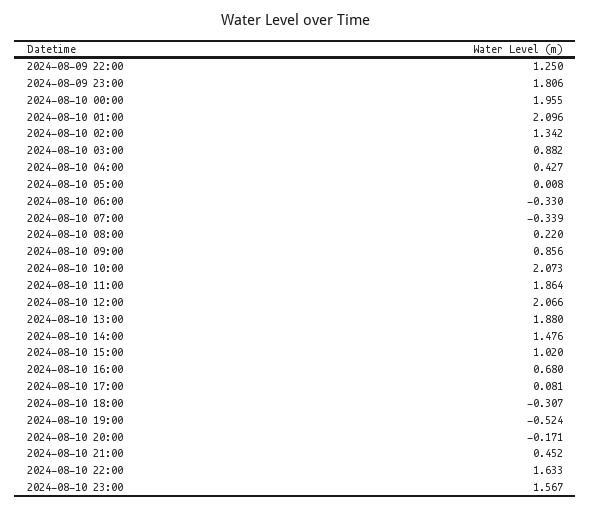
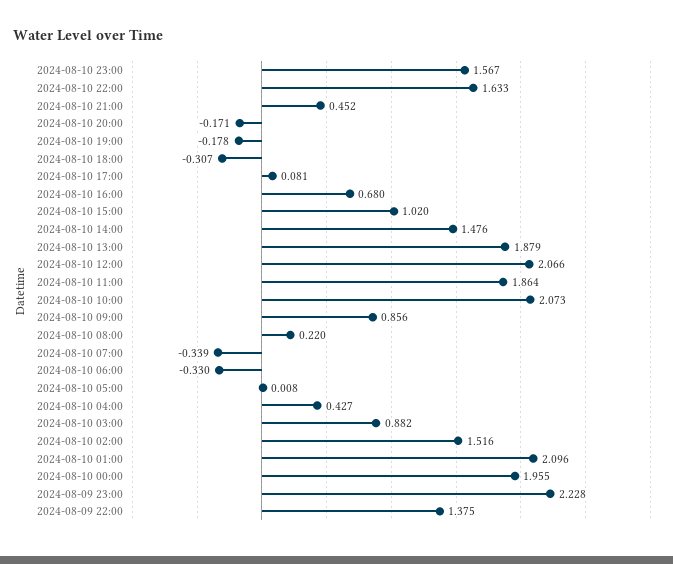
  {
-   "2024-08-09 22:00": 1.25,
+   "2024-08-09 22:00": 1.375,
-   "2024-08-09 23:00": 1.806,
+   "2024-08-09 23:00": 2.228,
    "2024-08-10 00:00": 1.955,
    "2024-08-10 01:00": 2.096,
-   "2024-08-10 02:00": 1.342,
+   "2024-08-10 02:00": 1.516,
    "2024-08-10 03:00": 0.882,
    "2024-08-10 04:00": 0.427,
    "2024-08-10 05:00": 0.008,
    "2024-08-10 06:00": -0.33,
    "2024-08-10 07:00": -0.339,
    "2024-08-10 08:00": 0.22,
    "2024-08-10 09:00": 0.856,
    "2024-08-10 10:00": 2.073,
    "2024-08-10 11:00": 1.864,
    "2024-08-10 12:00": 2.066,
-   "2024-08-10 13:00": 1.88,
+   "2024-08-10 13:00": 1.879,
    "2024-08-10 14:00": 1.476,
    "2024-08-10 15:00": 1.02,
    "2024-08-10 16:00": 0.68,
    "2024-08-10 17:00": 0.081,
    "2024-08-10 18:00": -0.307,
-   "2024-08-10 19:00": -0.524,
+   "2024-08-10 19:00": -0.178,
    "2024-08-10 20:00": -0.171,
    "2024-08-10 21:00": 0.452,
    "2024-08-10 22:00": 1.633,
    "2024-08-10 23:00": 1.567
  }

